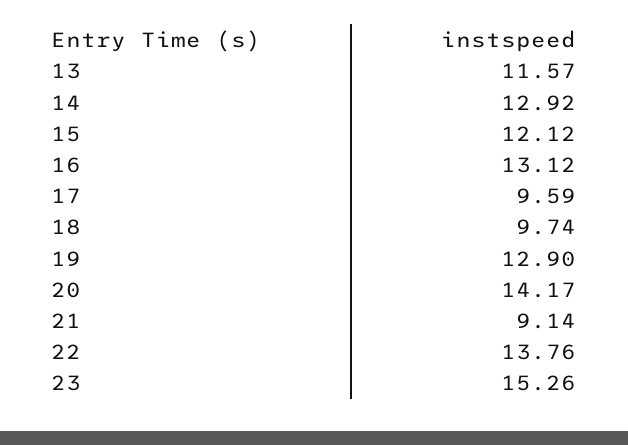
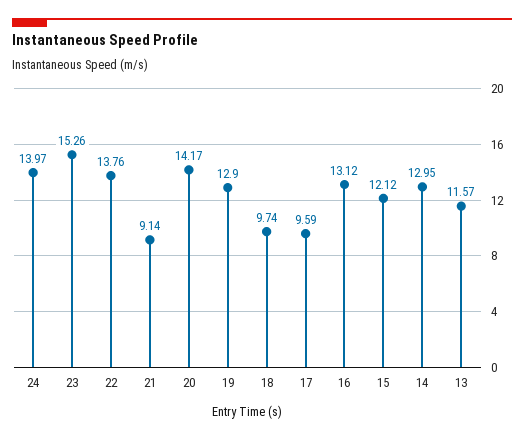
  {
    "13": 11.57,
-   "14": 12.92,
+   "14": 12.95,
    "15": 12.12,
    "16": 13.12,
    "17": 9.59,
    "18": 9.74,
    "19": 12.9,
    "20": 14.17,
    "21": 9.14,
    "22": 13.76,
-   "23": 15.26
+   "23": 15.26,
+   "24": 13.97
  }

